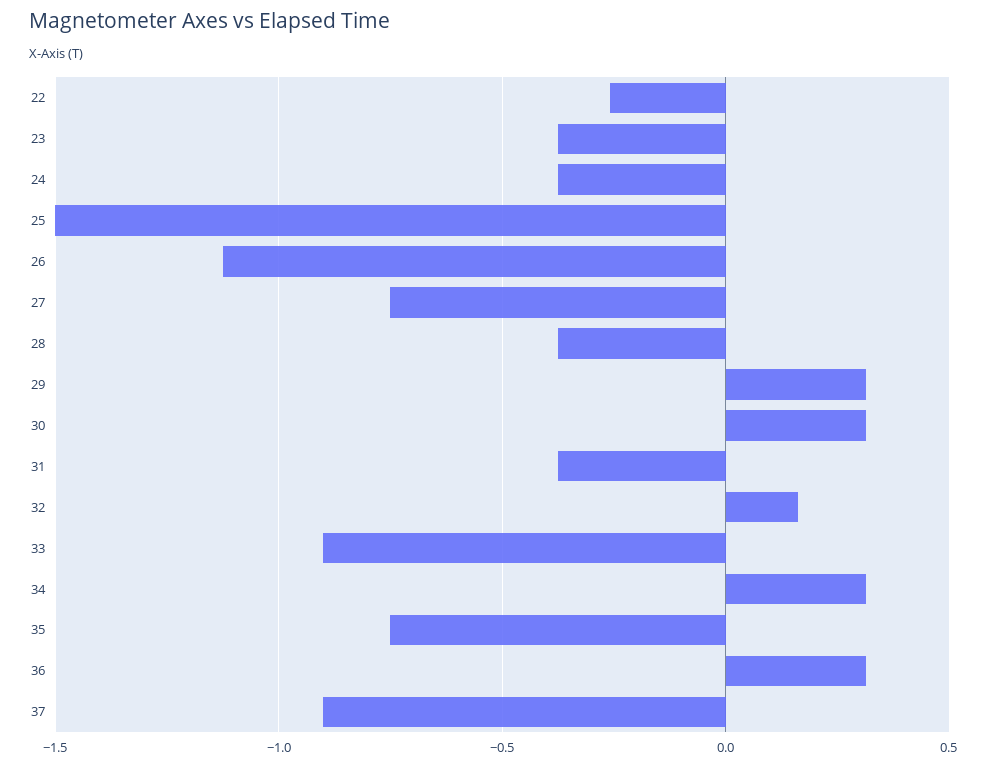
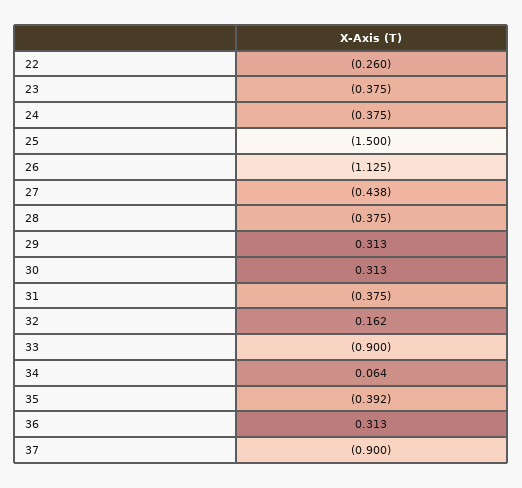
  {
    "22": -0.26,
    "23": -0.375,
    "24": -0.375,
    "25": -1.5,
    "26": -1.125,
-   "27": -0.75,
+   "27": -0.438,
    "28": -0.375,
    "29": 0.313,
    "30": 0.313,
    "31": -0.375,
    "32": 0.162,
    "33": -0.9,
-   "34": 0.3,
+   "34": 0.064,
-   "35": -0.75,
+   "35": -0.392,
    "36": 0.313,
    "37": -0.9
  }

